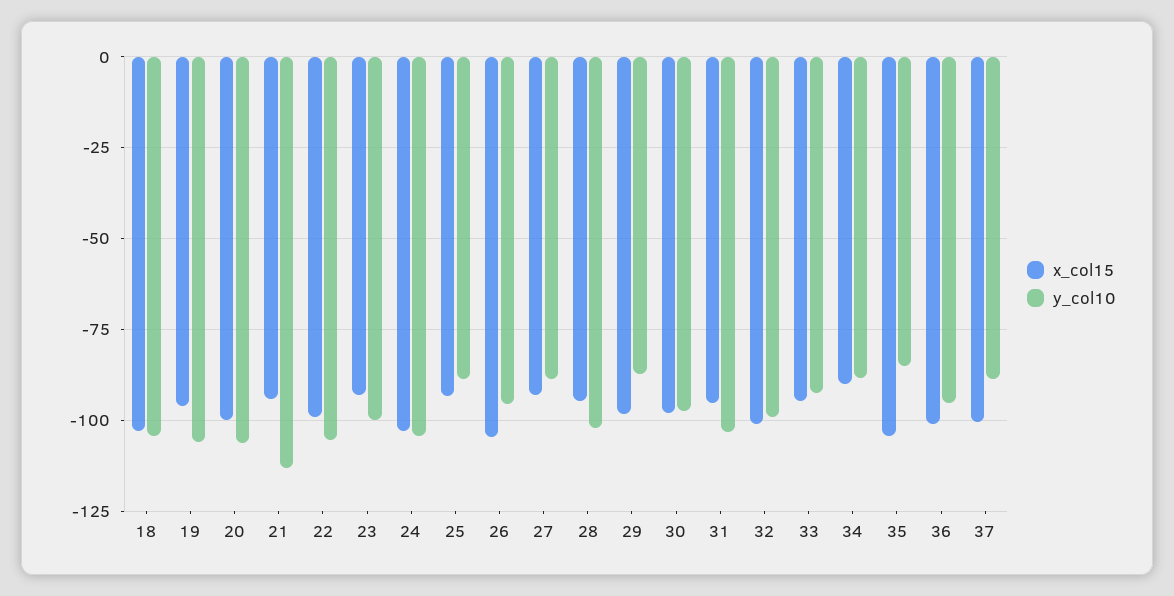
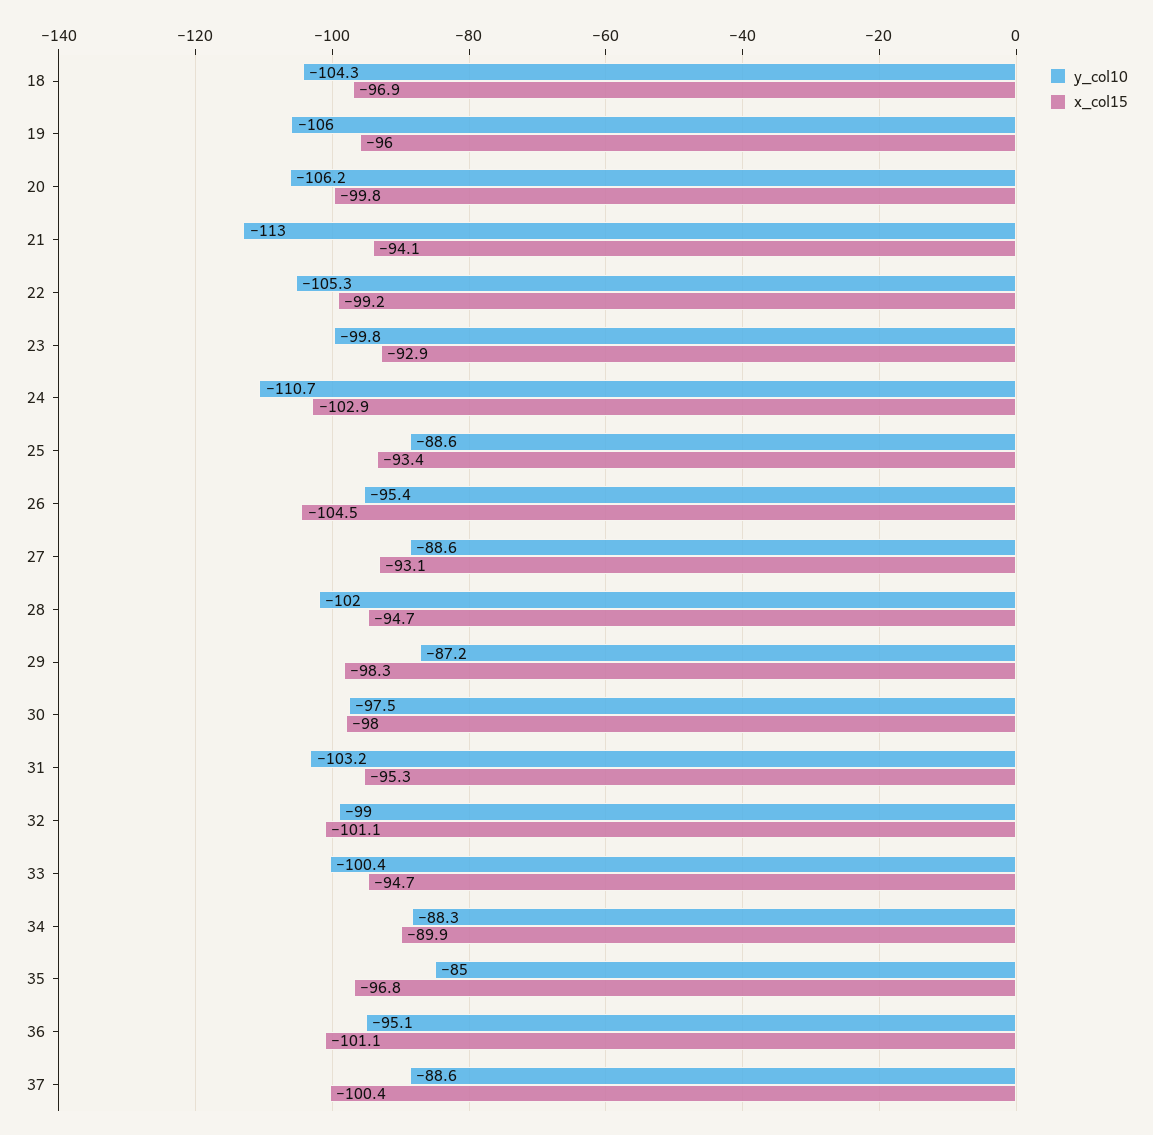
  {
    "x_col15": {
-     "18": -102.5,
+     "18": -96.9,
      "19": -96,
      "20": -99.8,
      "21": -94.1,
      "22": -99.2,
      "23": -92.9,
      "24": -102.9,
      "25": -93.4,
      "26": -104.5,
      "27": -93.1,
      "28": -94.7,
      "29": -98.3,
      "30": -98,
      "31": -95.3,
      "32": -101.1,
      "33": -94.7,
      "34": -89.9,
-     "35": -105,
+     "35": -96.8,
      "36": -101.1,
      "37": -100.4
    },
    "y_col10": {
      "18": -104.3,
      "19": -106,
      "20": -106.2,
      "21": -113,
      "22": -105.3,
      "23": -99.8,
-     "24": -105,
+     "24": -110.7,
      "25": -88.6,
      "26": -95.4,
      "27": -88.6,
      "28": -102,
      "29": -87.2,
      "30": -97.5,
      "31": -103.2,
      "32": -99,
-     "33": -92.5,
+     "33": -100.4,
      "34": -88.3,
      "35": -85,
      "36": -95.1,
      "37": -88.6
    }
  }

